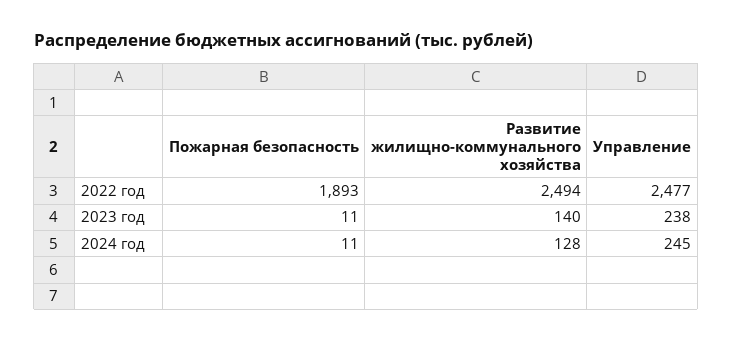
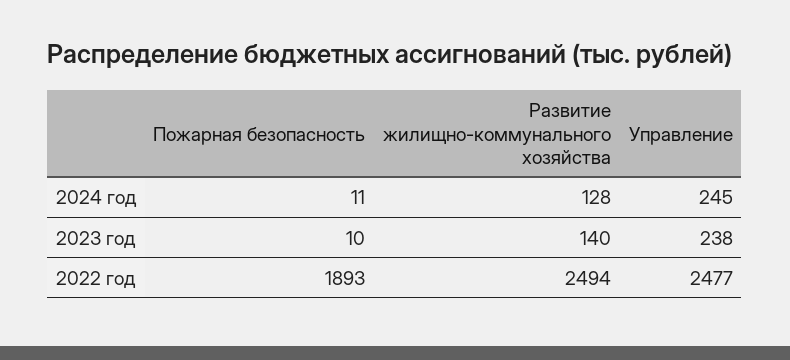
  {
    "Пожарная безопасность": {
      "2022 год": 1893,
-     "2023 год": 11,
+     "2023 год": 10,
      "2024 год": 11
    },
    "Развитие жилищно-коммунального хозяйства": {
      "2022 год": 2494,
      "2023 год": 140,
      "2024 год": 128
    },
    "Управление": {
      "2022 год": 2477,
      "2023 год": 238,
      "2024 год": 245
    }
  }

